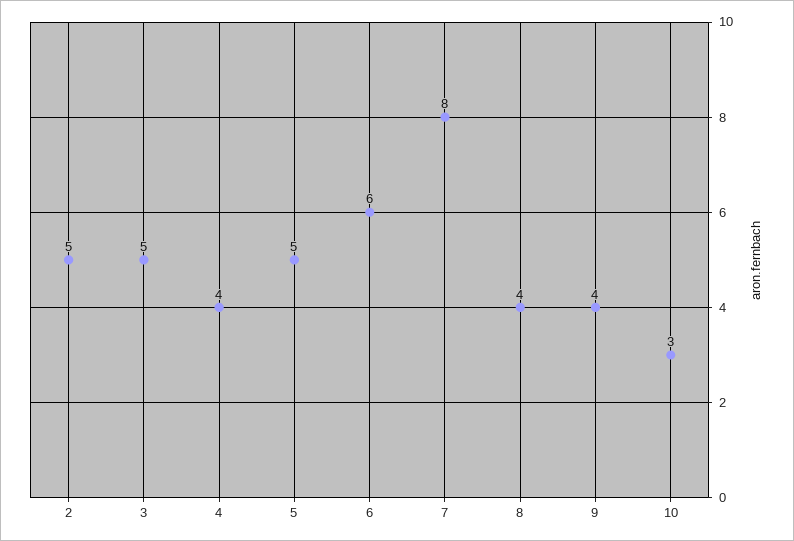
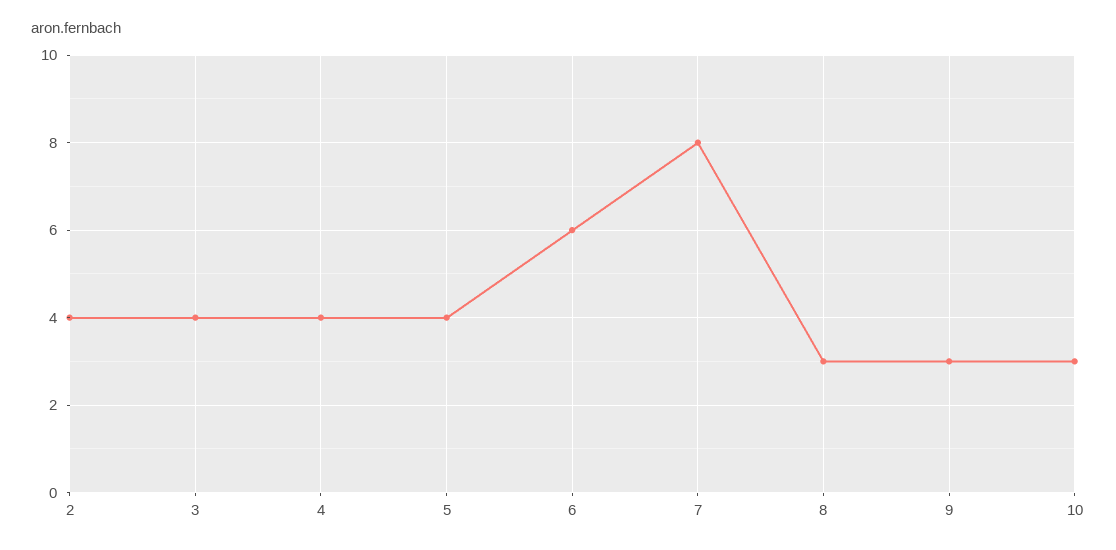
  {
-   "2": 5,
+   "2": 4,
-   "3": 5,
+   "3": 4,
    "4": 4,
-   "5": 5,
+   "5": 4,
    "6": 6,
    "7": 8,
-   "8": 4,
+   "8": 3,
-   "9": 4,
+   "9": 3,
    "10": 3
  }

